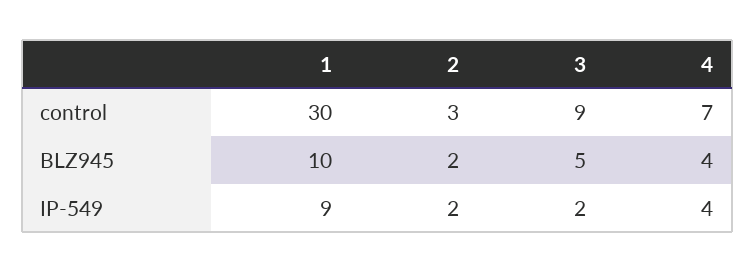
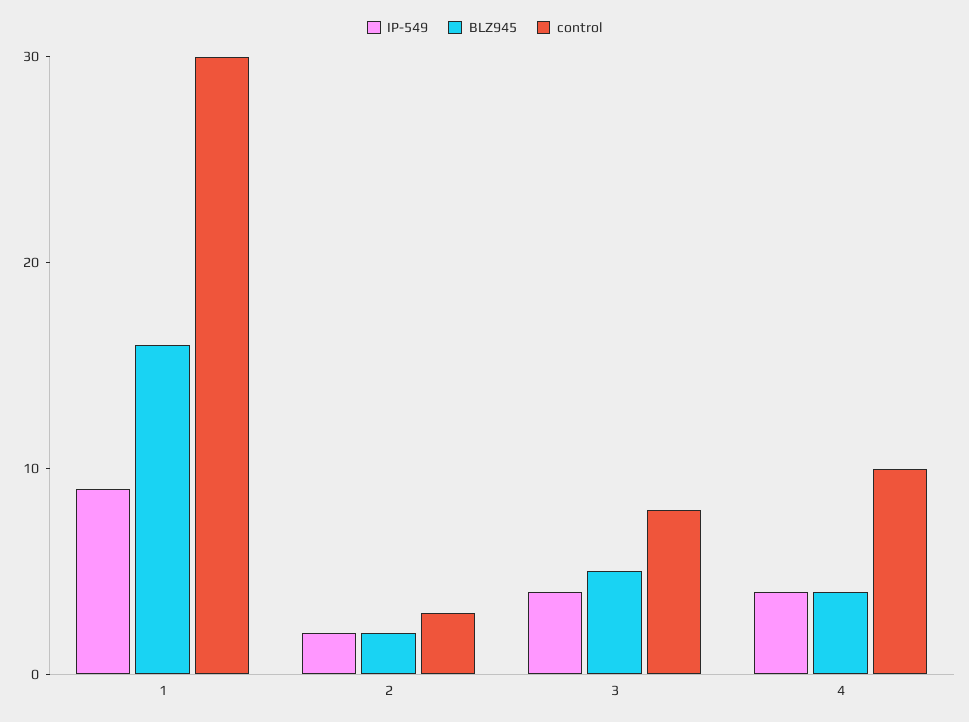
  {
    "control": {
      "1": 30,
      "2": 3,
-     "3": 9,
+     "3": 8,
-     "4": 7
+     "4": 10
    },
    "BLZ945": {
-     "1": 10,
+     "1": 16,
      "2": 2,
      "3": 5,
      "4": 4
    },
    "IP-549": {
      "1": 9,
      "2": 2,
-     "3": 2,
+     "3": 4,
      "4": 4
    }
  }

